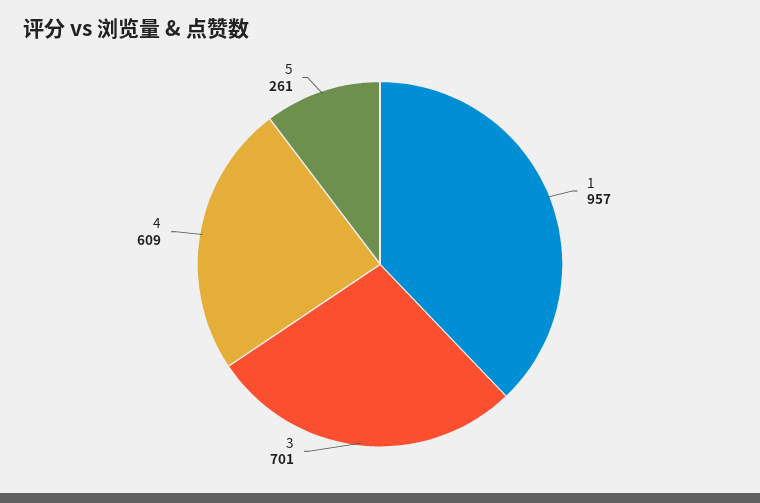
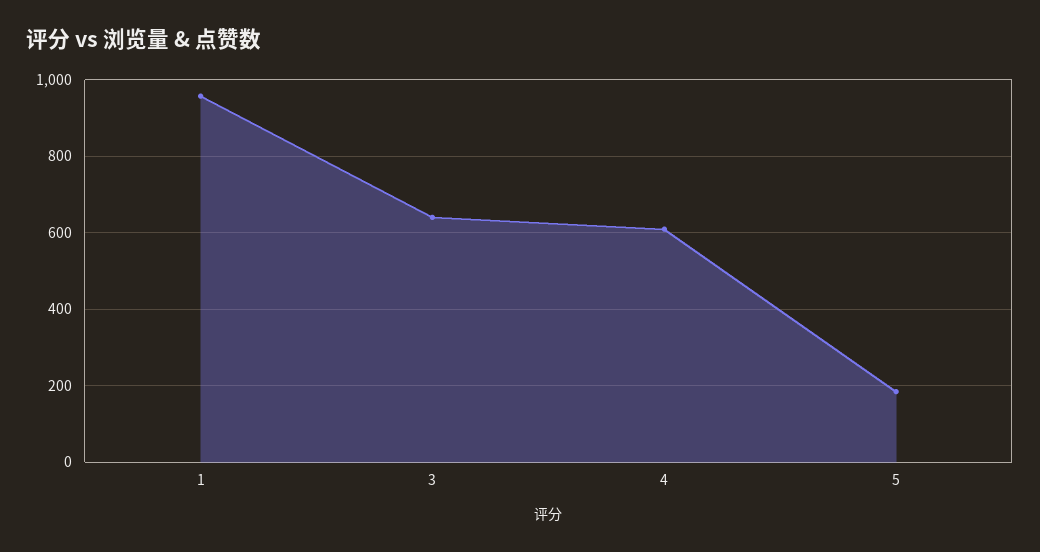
  {
    "1": 957,
-   "3": 701,
+   "3": 640,
    "4": 609,
-   "5": 261
+   "5": 180
  }

